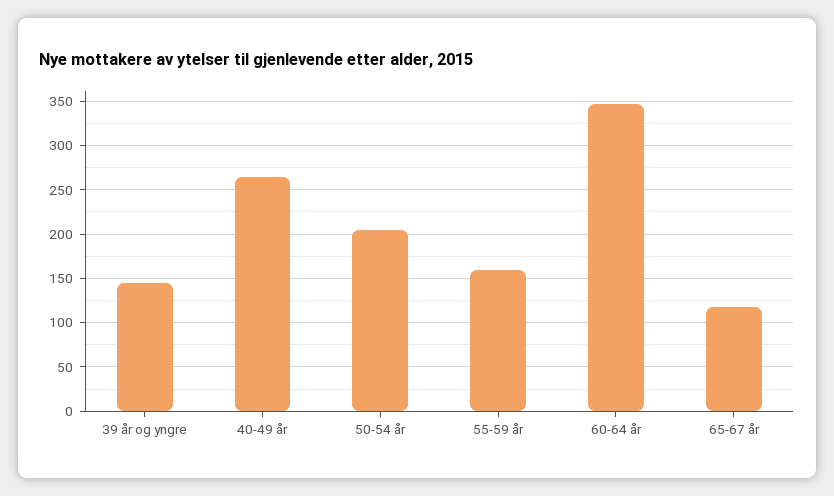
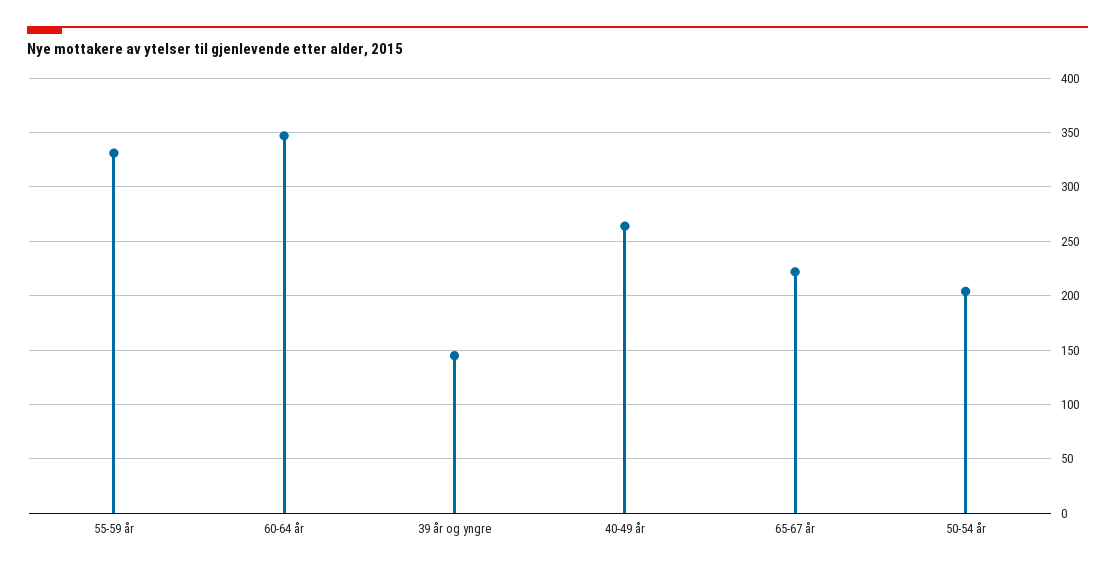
  {
    "39 år og yngre": 150,
    "40-49 år": 260,
    "50-54 år": 200,
-   "55-59 år": 160,
+   "55-59 år": 330,
    "60-64 år": 350,
-   "65-67 år": 120
+   "65-67 år": 220
  }

